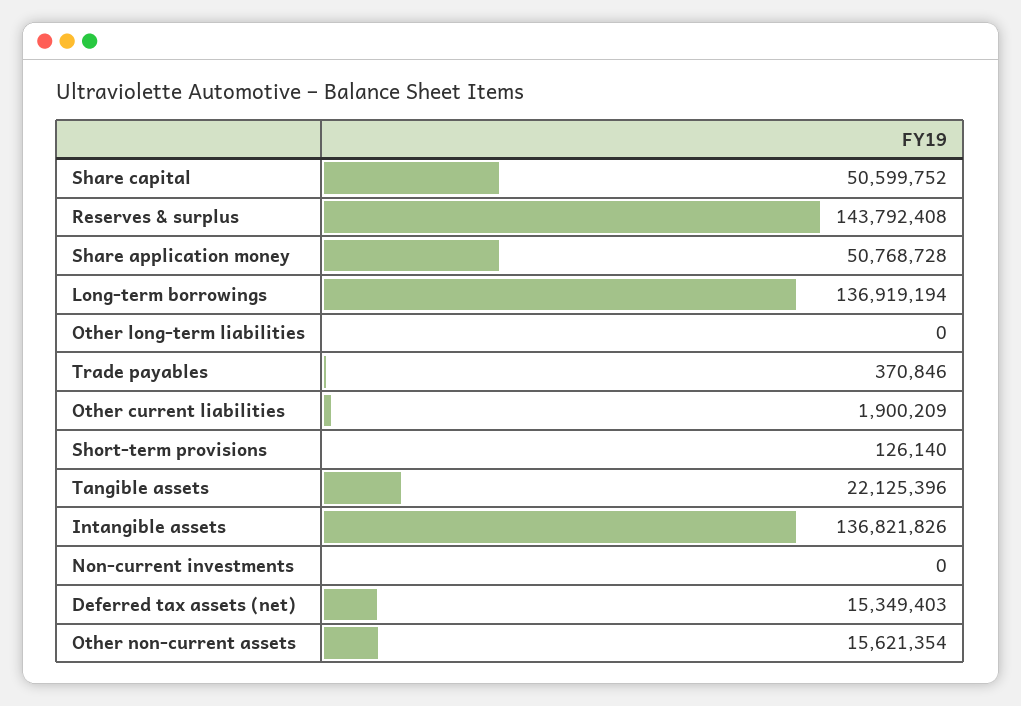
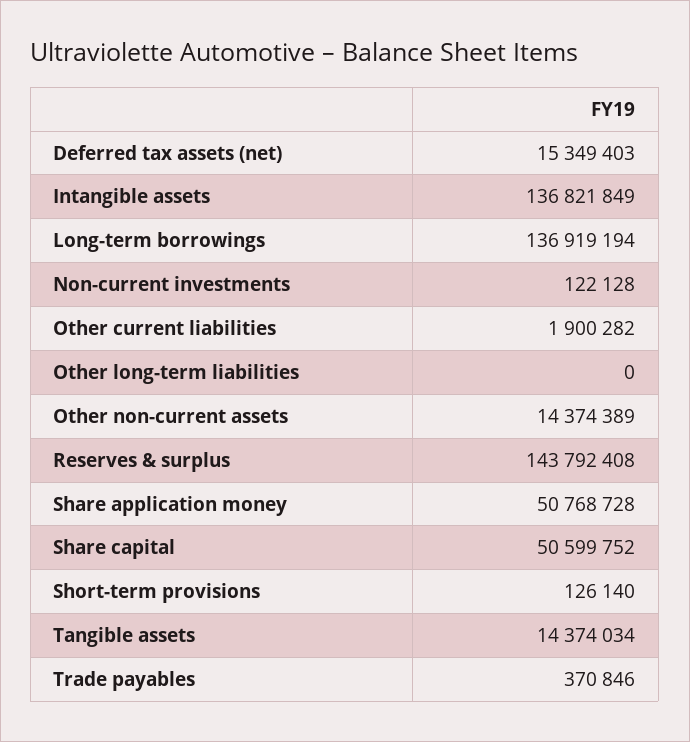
  {
    "Share capital": 50599752,
    "Reserves & surplus": 143792408,
    "Share application money": 50768728,
    "Long-term borrowings": 136919194,
    "Other long-term liabilities": 0,
    "Trade payables": 370846,
-   "Other current liabilities": 1900209,
+   "Other current liabilities": 1900282,
    "Short-term provisions": 126140,
-   "Tangible assets": 22125396,
+   "Tangible assets": 14374034,
-   "Intangible assets": 136821826,
+   "Intangible assets": 136821849,
-   "Non-current investments": 0,
+   "Non-current investments": 122128,
    "Deferred tax assets (net)": 15349403,
-   "Other non-current assets": 15621354
+   "Other non-current assets": 14374389
  }

